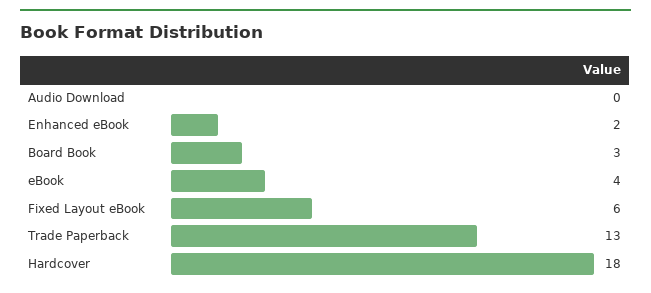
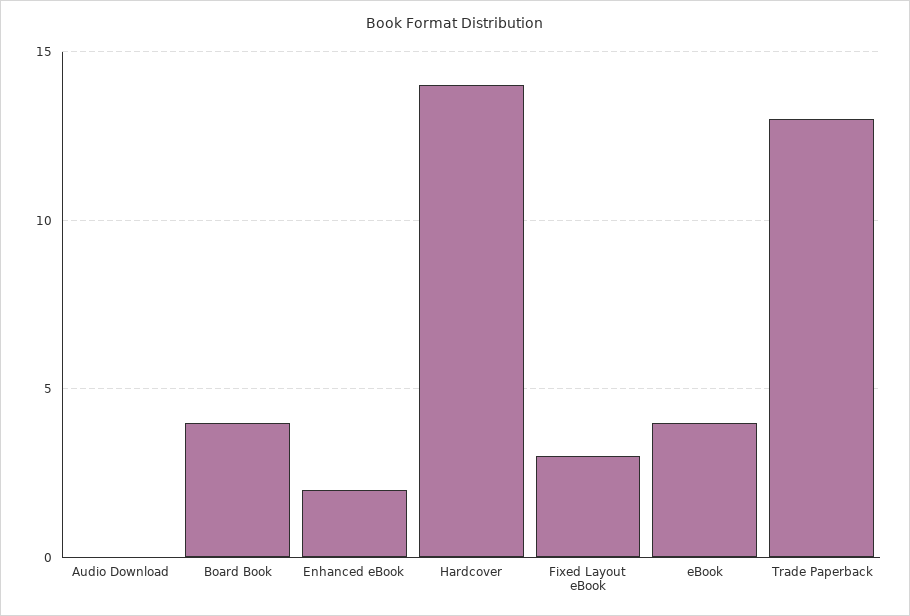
  {
    "Audio Download": 0,
    "Enhanced eBook": 2,
-   "Board Book": 3,
+   "Board Book": 4,
    "eBook": 4,
-   "Fixed Layout eBook": 6,
+   "Fixed Layout eBook": 3,
    "Trade Paperback": 13,
-   "Hardcover": 18
+   "Hardcover": 14
  }

